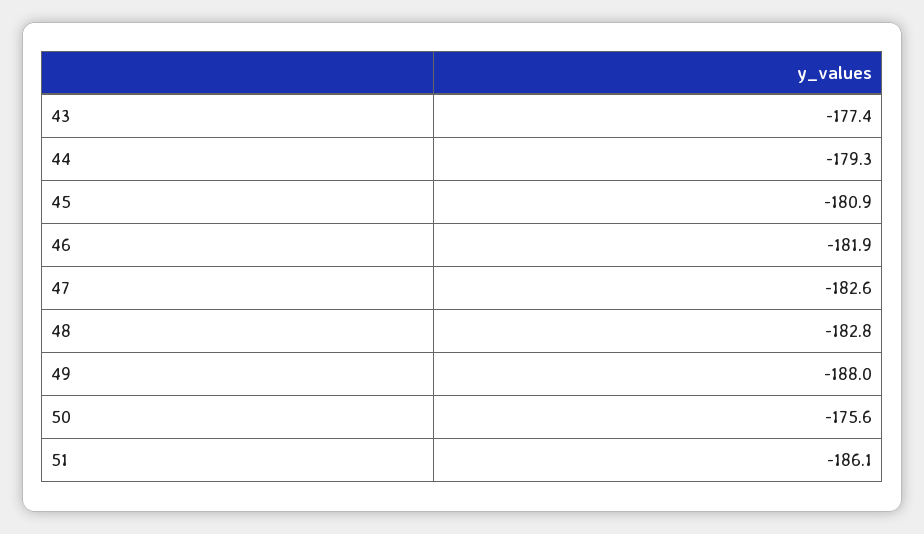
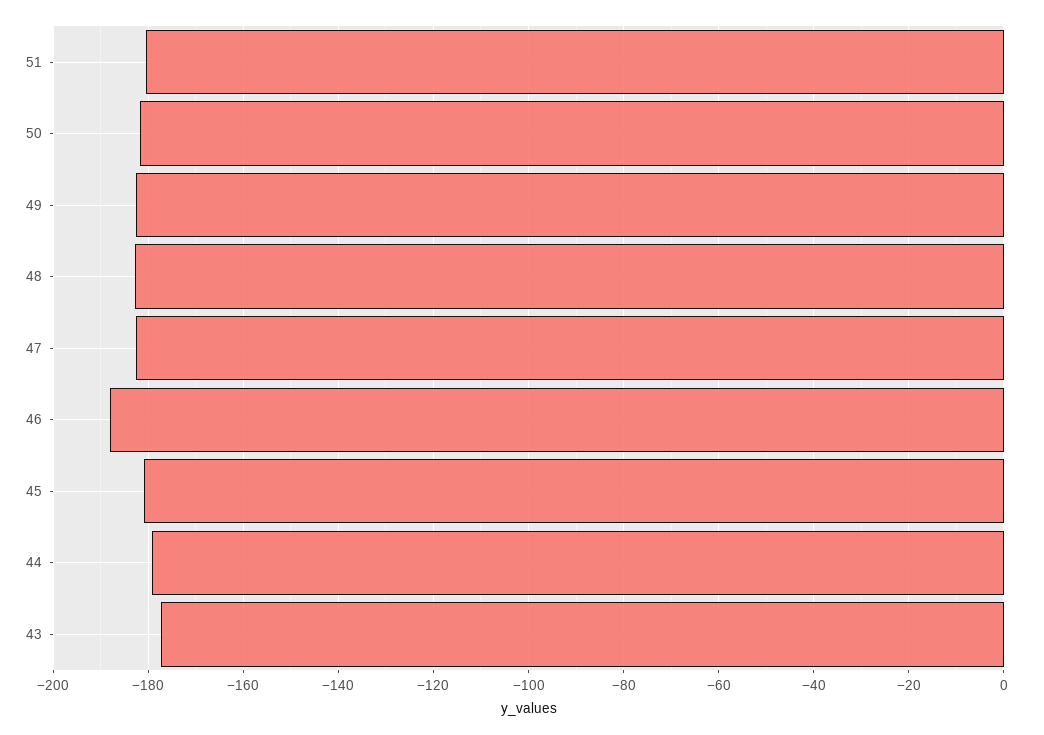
  {
    "43": -177.4,
    "44": -179.3,
    "45": -180.9,
-   "46": -181.9,
+   "46": -188,
    "47": -182.6,
    "48": -182.8,
-   "49": -188,
+   "49": -182,
-   "50": -175.6,
+   "50": -182,
-   "51": -186.1
+   "51": -180
  }

